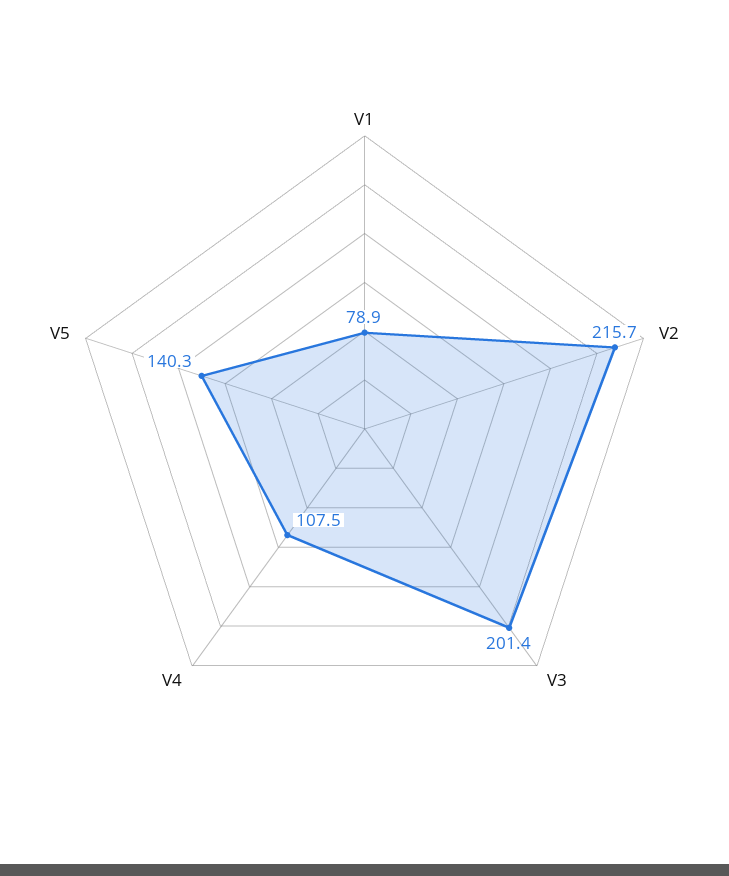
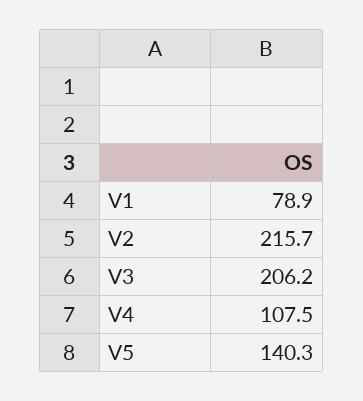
  {
    "V1": 78.9,
    "V2": 215.7,
-   "V3": 201.4,
+   "V3": 206.2,
    "V4": 107.5,
    "V5": 140.3
  }

